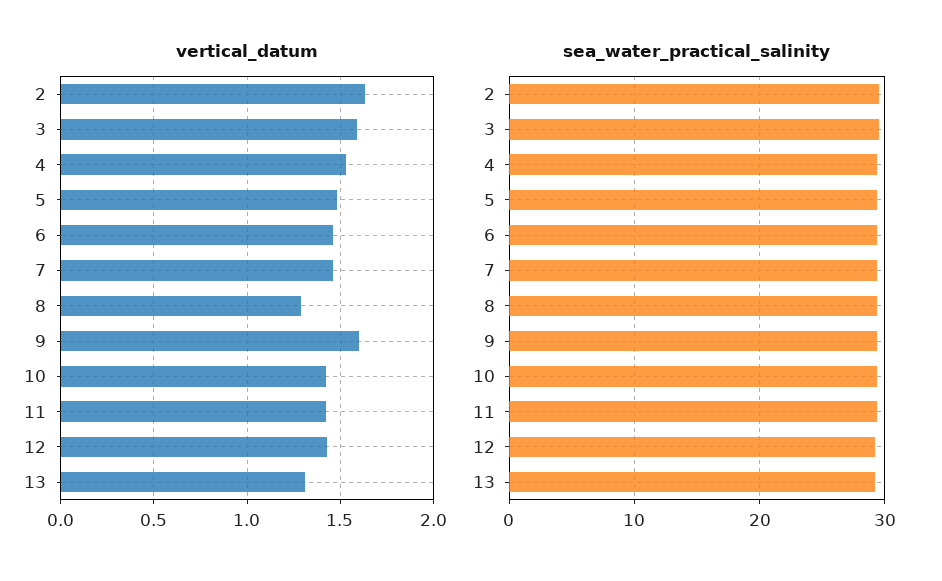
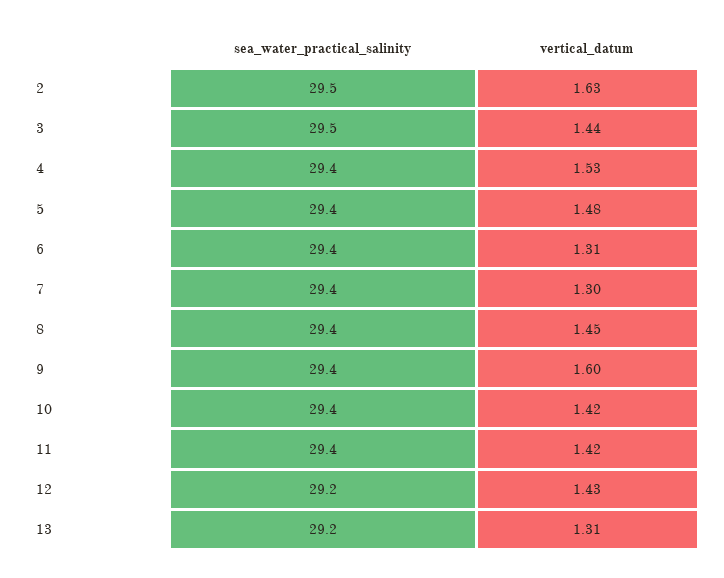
  {
    "vertical_datum": {
      "2": 1.63,
-     "3": 1.6,
+     "3": 1.44,
      "4": 1.53,
      "5": 1.48,
-     "6": 1.45,
+     "6": 1.31,
-     "7": 1.45,
+     "7": 1.3,
-     "8": 1.3,
+     "8": 1.45,
      "9": 1.6,
      "10": 1.42,
      "11": 1.42,
      "12": 1.43,
      "13": 1.31
    },
    "sea_water_practical_salinity": {
      "2": 29.5,
      "3": 29.5,
      "4": 29.4,
      "5": 29.4,
      "6": 29.4,
      "7": 29.4,
      "8": 29.4,
      "9": 29.4,
      "10": 29.4,
      "11": 29.4,
      "12": 29.2,
      "13": 29.2
    }
  }

